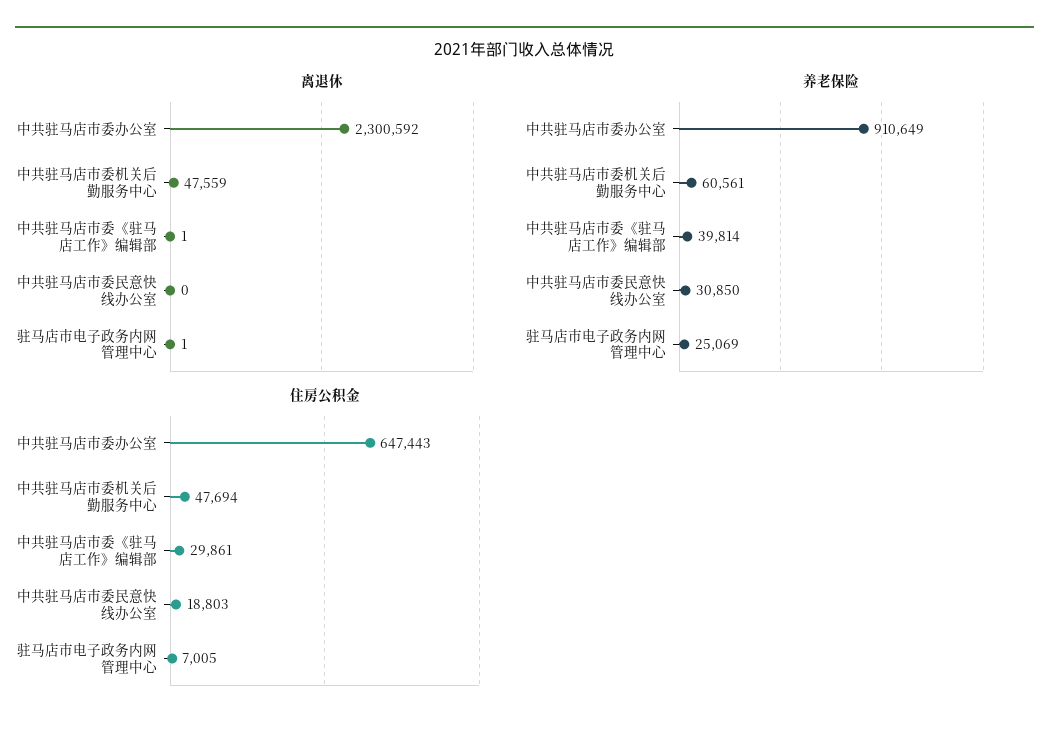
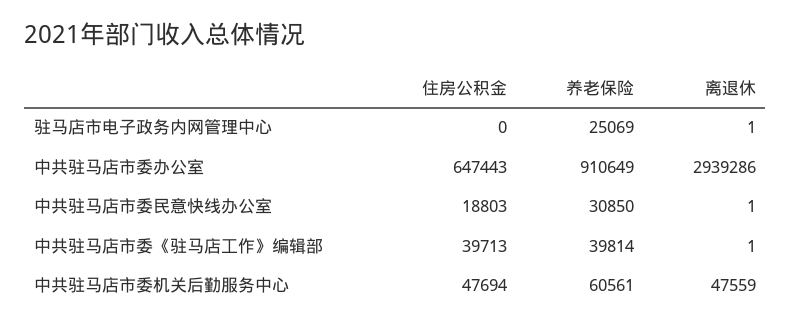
  {
    "离退休": {
-     "中共驻马店市委办公室": 2300592,
+     "中共驻马店市委办公室": 2939286,
      "中共驻马店市委机关后勤服务中心": 47559,
      "中共驻马店市委《驻马店工作》编辑部": 1,
-     "中共驻马店市委民意快线办公室": 0,
+     "中共驻马店市委民意快线办公室": 1,
      "驻马店市电子政务内网管理中心": 1
    },
    "养老保险": {
      "中共驻马店市委办公室": 910649,
      "中共驻马店市委机关后勤服务中心": 60561,
      "中共驻马店市委《驻马店工作》编辑部": 39814,
      "中共驻马店市委民意快线办公室": 30850,
      "驻马店市电子政务内网管理中心": 25069
    },
    "住房公积金": {
      "中共驻马店市委办公室": 647443,
      "中共驻马店市委机关后勤服务中心": 47694,
-     "中共驻马店市委《驻马店工作》编辑部": 29861,
+     "中共驻马店市委《驻马店工作》编辑部": 39713,
      "中共驻马店市委民意快线办公室": 18803,
-     "驻马店市电子政务内网管理中心": 7005
+     "驻马店市电子政务内网管理中心": 0
    }
  }

